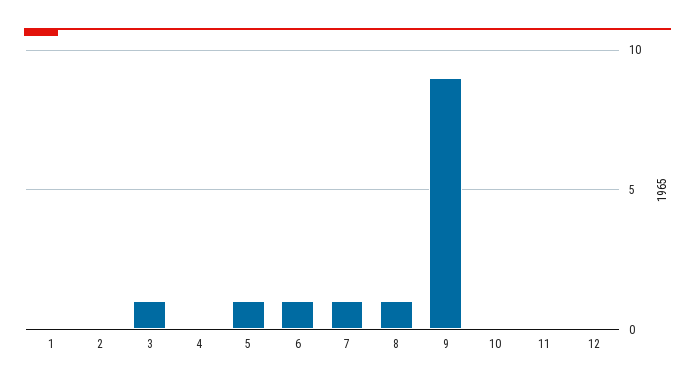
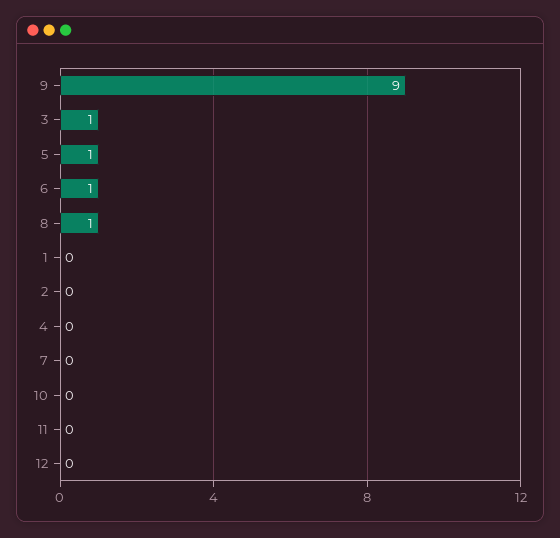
  {
    "1": 0,
    "2": 0,
    "3": 1,
    "4": 0,
    "5": 1,
    "6": 1,
-   "7": 1,
+   "7": 0,
    "8": 1,
    "9": 9,
    "10": 0,
    "11": 0,
    "12": 0
  }

